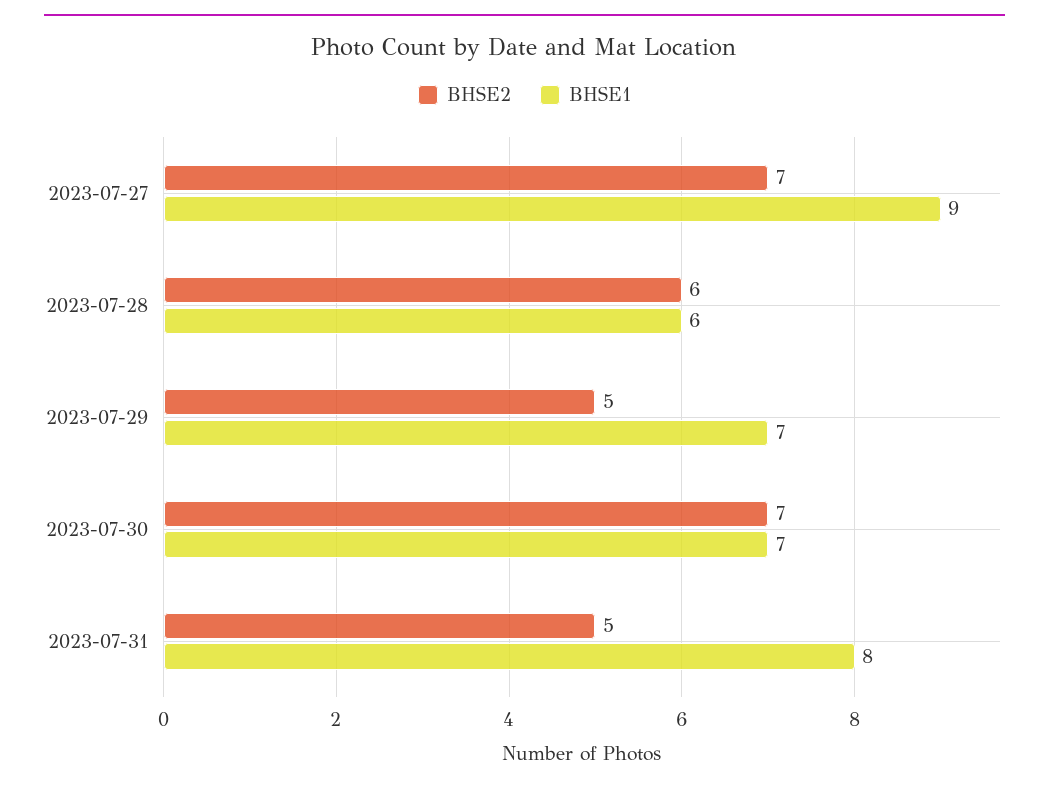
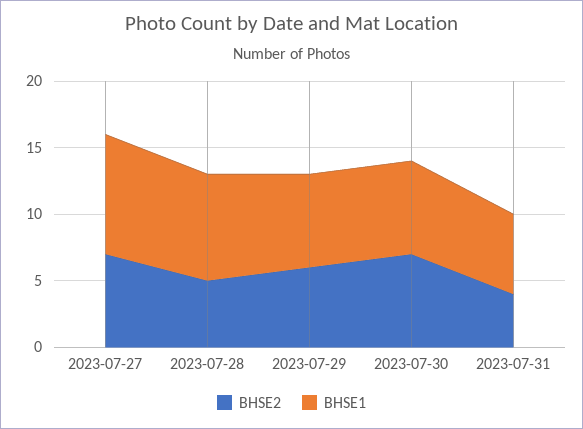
  {
    "BHSE2": {
      "2023-07-27": 7,
-     "2023-07-28": 6,
+     "2023-07-28": 5,
-     "2023-07-29": 5,
+     "2023-07-29": 6,
      "2023-07-30": 7,
-     "2023-07-31": 5
+     "2023-07-31": 4
    },
    "BHSE1": {
      "2023-07-27": 9,
-     "2023-07-28": 6,
+     "2023-07-28": 8,
      "2023-07-29": 7,
      "2023-07-30": 7,
-     "2023-07-31": 8
+     "2023-07-31": 6
    }
  }

